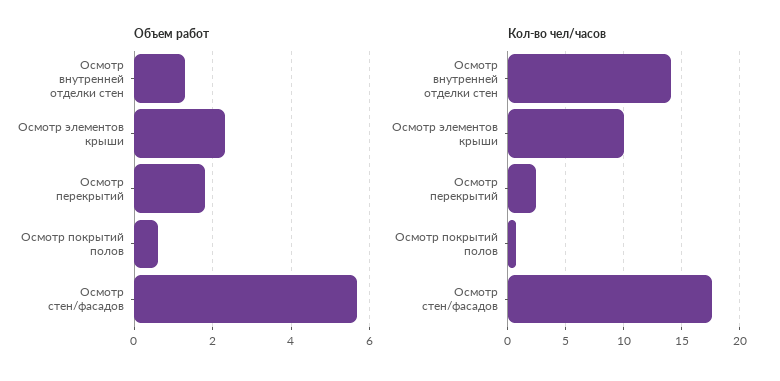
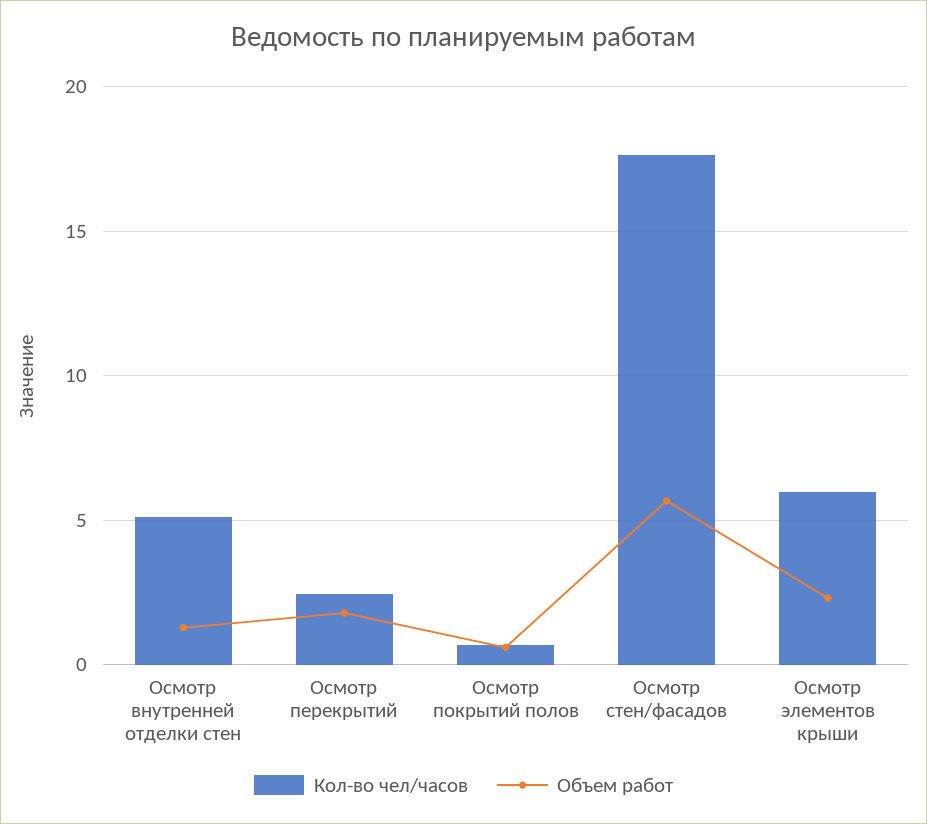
  {
    "Объем работ": {
      "Осмотр внутренней отделки стен": 1.2,
      "Осмотр элементов крыши": 2.4,
      "Осмотр перекрытий": 1.8,
      "Осмотр покрытий полов": 0.6,
      "Осмотр стен/фасадов": 5.6
    },
    "Кол-во чел/часов": {
-     "Осмотр внутренней отделки стен": 14,
+     "Осмотр внутренней отделки стен": 5,
-     "Осмотр элементов крыши": 10,
+     "Осмотр элементов крыши": 6,
      "Осмотр перекрытий": 2.5,
      "Осмотр покрытий полов": 0.5,
      "Осмотр стен/фасадов": 17.5
    }
  }

